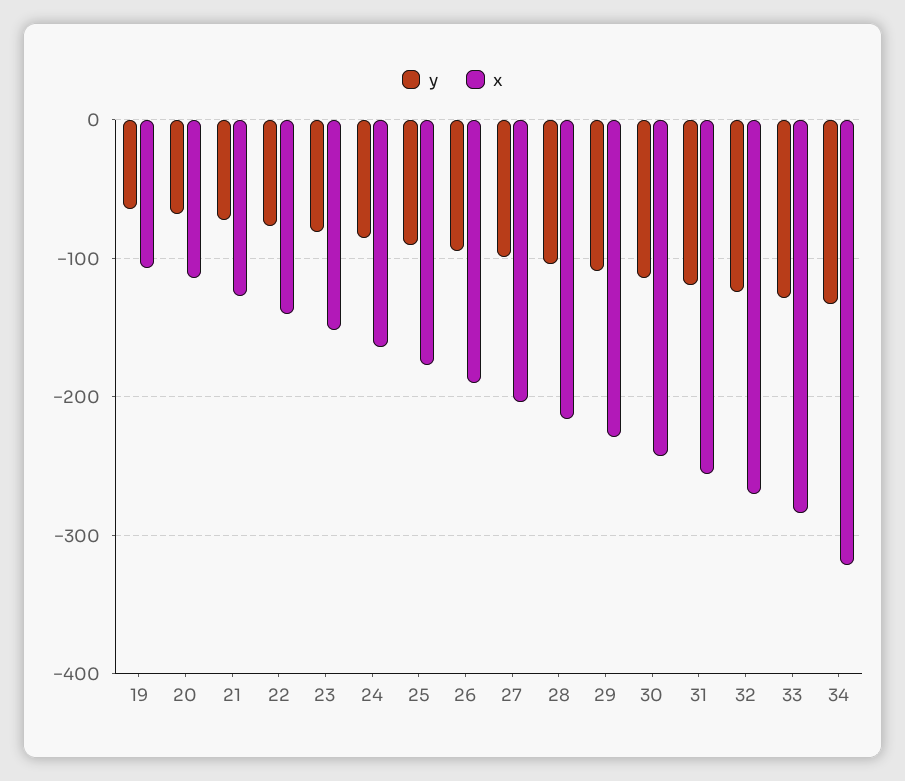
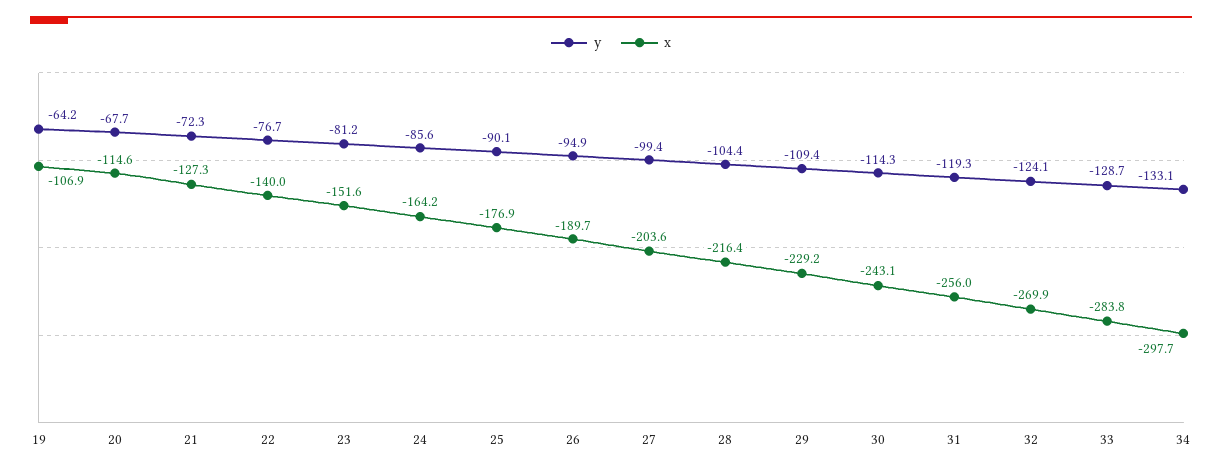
  {
    "y": {
      "19": -64.2,
      "20": -67.7,
      "21": -72.3,
      "22": -76.7,
      "23": -81.2,
      "24": -85.6,
      "25": -90.1,
      "26": -94.9,
      "27": -99.4,
      "28": -104.4,
      "29": -109.4,
      "30": -114.3,
      "31": -119.3,
      "32": -124.1,
      "33": -128.7,
      "34": -133.1
    },
    "x": {
      "19": -106.9,
      "20": -114.6,
      "21": -127.3,
      "22": -140,
      "23": -151.6,
      "24": -164.2,
      "25": -176.9,
      "26": -189.7,
      "27": -203.6,
      "28": -216.4,
      "29": -229.2,
      "30": -243.1,
      "31": -256,
      "32": -269.9,
      "33": -283.8,
-     "34": -320
+     "34": -297.7
    }
  }

